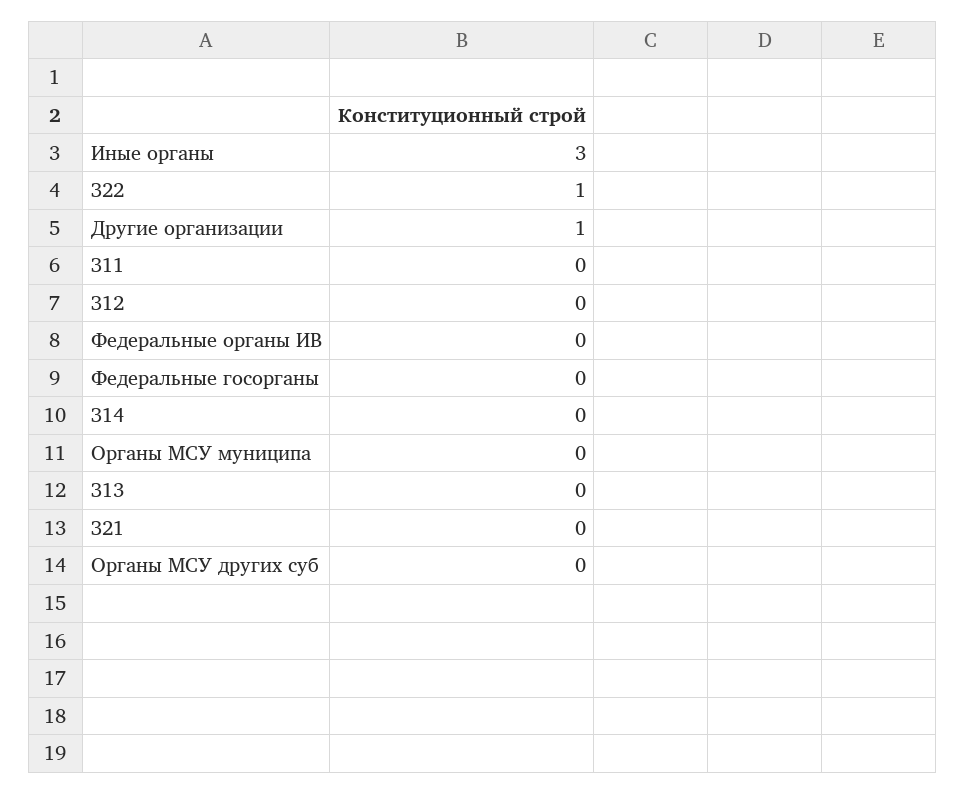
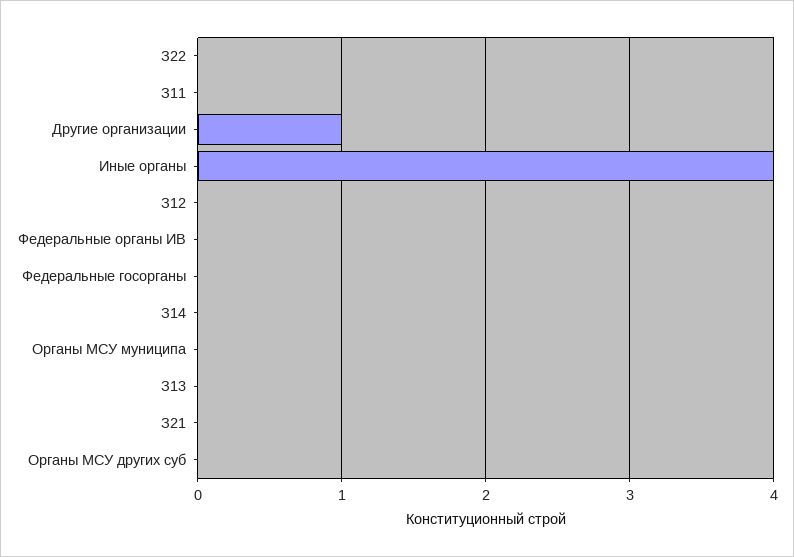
  {
-   "Иные органы": 3,
+   "Иные органы": 4,
-   "З22": 1,
+   "З22": 0,
    "Другие организации": 1,
    "З11": 0,
    "З12": 0,
    "Федеральные органы ИВ": 0,
    "Федеральные госорганы": 0,
    "З14": 0,
    "Органы МСУ муниципа": 0,
    "З13": 0,
    "З21": 0,
    "Органы МСУ других суб": 0
  }

